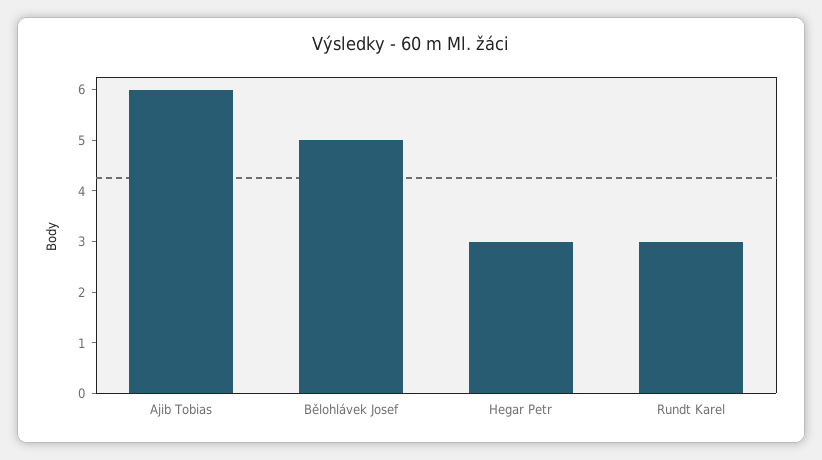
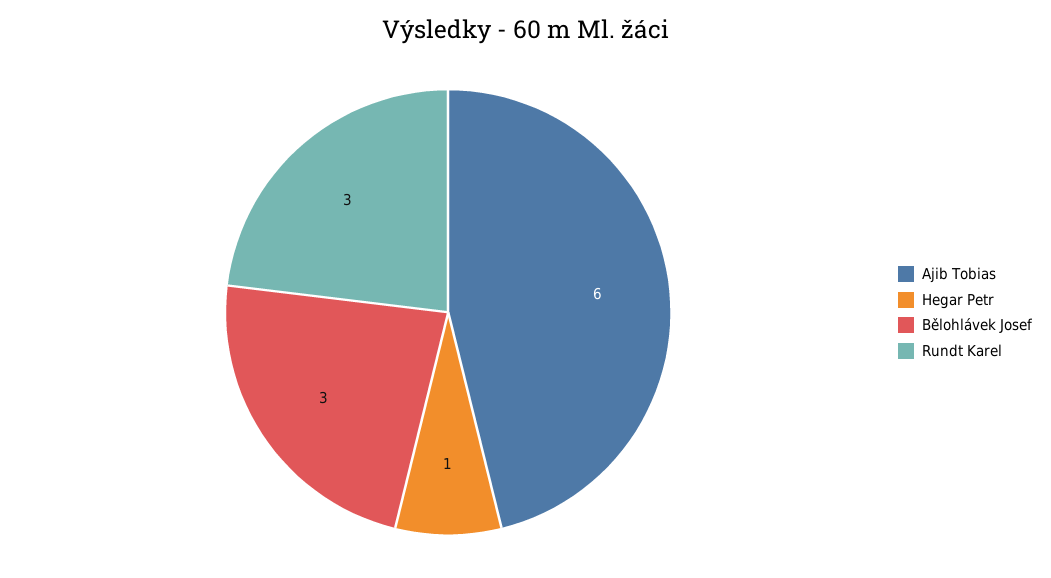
  {
    "Ajib Tobias": 6,
-   "Bělohlávek Josef": 5,
+   "Bělohlávek Josef": 3,
-   "Hegar Petr": 3,
+   "Hegar Petr": 1,
    "Rundt Karel": 3
  }

